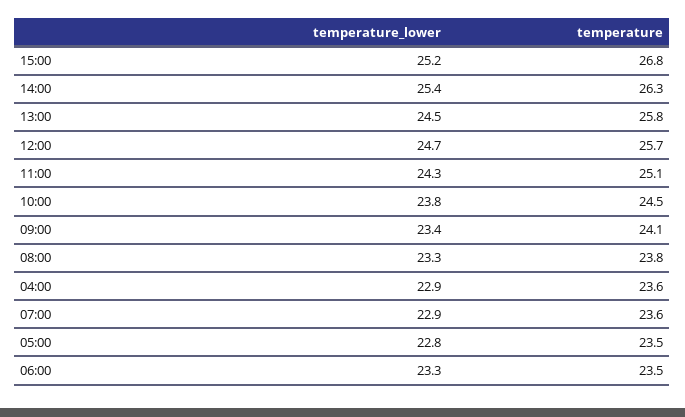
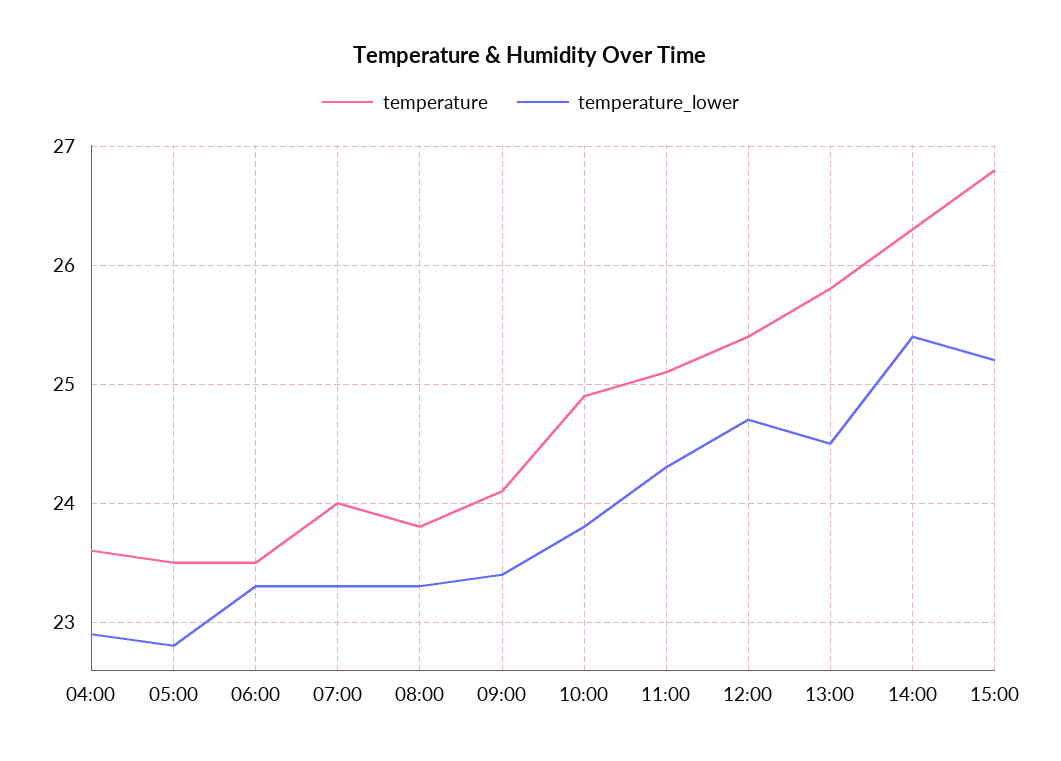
  {
    "temperature_lower": {
      "15:00": 25.2,
      "14:00": 25.4,
      "13:00": 24.5,
      "12:00": 24.7,
      "11:00": 24.3,
      "10:00": 23.8,
      "09:00": 23.4,
      "08:00": 23.3,
      "04:00": 22.9,
-     "07:00": 22.9,
+     "07:00": 23.3,
      "05:00": 22.8,
      "06:00": 23.3
    },
    "temperature": {
      "15:00": 26.8,
      "14:00": 26.3,
      "13:00": 25.8,
-     "12:00": 25.7,
+     "12:00": 25.4,
      "11:00": 25.1,
-     "10:00": 24.5,
+     "10:00": 24.9,
      "09:00": 24.1,
      "08:00": 23.8,
      "04:00": 23.6,
-     "07:00": 23.6,
+     "07:00": 24,
      "05:00": 23.5,
      "06:00": 23.5
    }
  }

